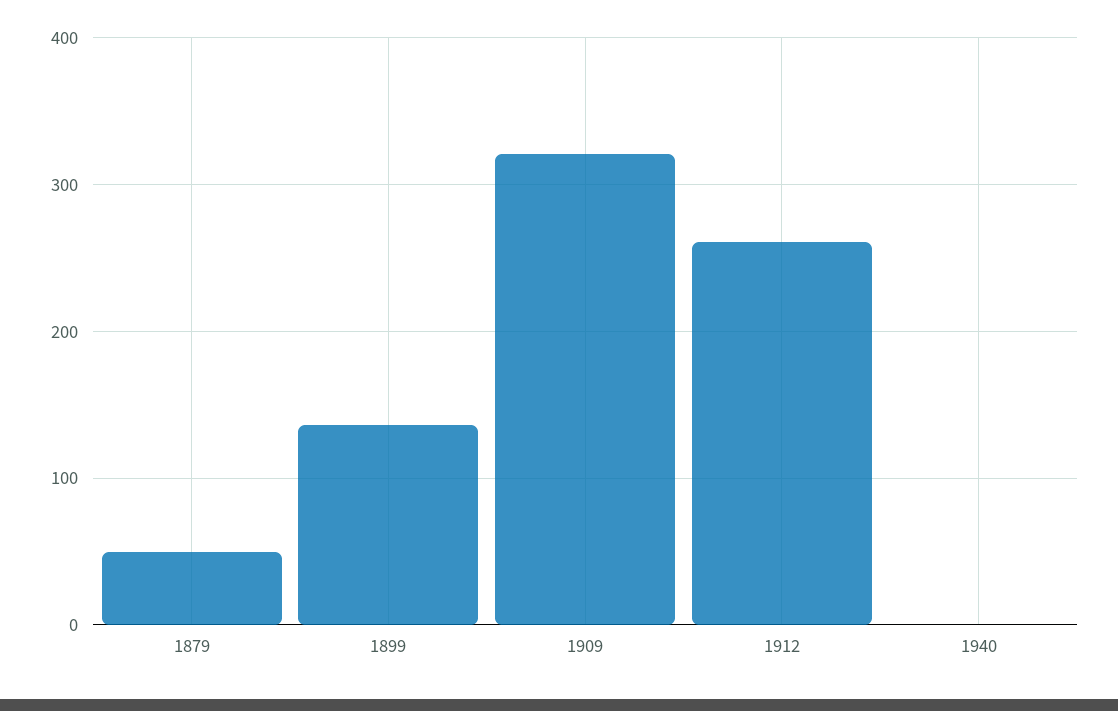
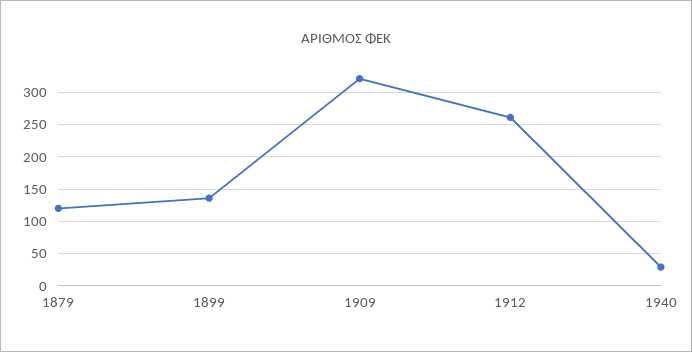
  {
-   "1879": 50,
+   "1879": 120,
    "1899": 140,
    "1909": 320,
    "1912": 260,
-   "1940": 0
+   "1940": 30
  }

